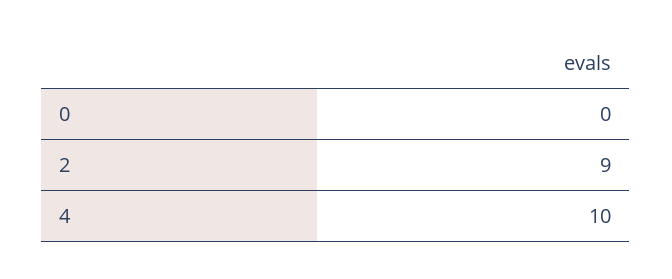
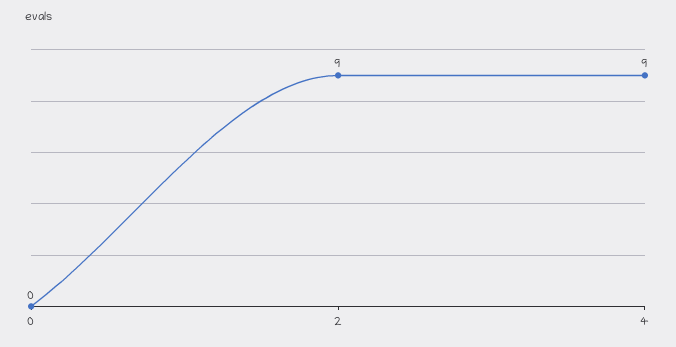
  {
    "0": 0,
    "2": 9,
-   "4": 10
+   "4": 9
  }

